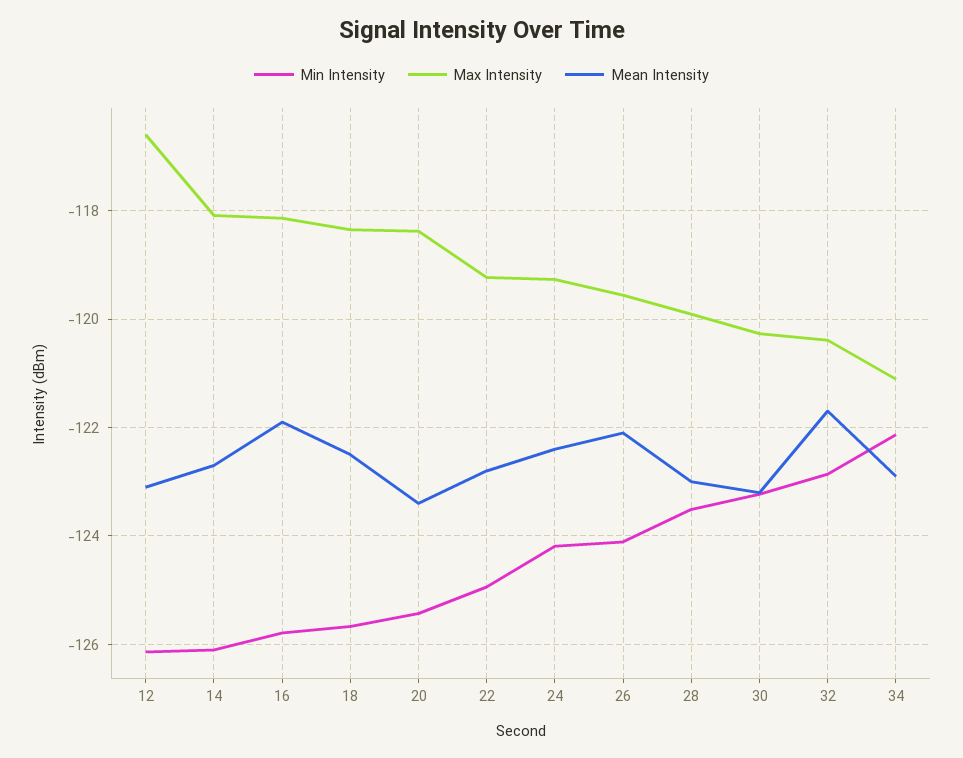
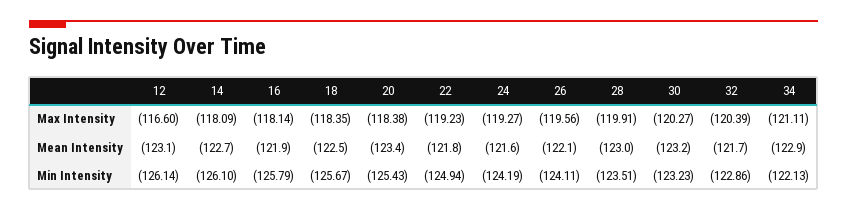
  {
    "Min Intensity": {
      "12": -126.14,
      "14": -126.1,
      "16": -125.79,
      "18": -125.67,
      "20": -125.43,
      "22": -124.94,
      "24": -124.19,
      "26": -124.11,
      "28": -123.51,
      "30": -123.23,
      "32": -122.86,
      "34": -122.13
    },
    "Max Intensity": {
      "12": -116.6,
      "14": -118.09,
      "16": -118.14,
      "18": -118.35,
      "20": -118.38,
      "22": -119.23,
      "24": -119.27,
      "26": -119.56,
      "28": -119.91,
      "30": -120.27,
      "32": -120.39,
      "34": -121.11
    },
    "Mean Intensity": {
      "12": -123.1,
      "14": -122.7,
      "16": -121.9,
      "18": -122.5,
      "20": -123.4,
-     "22": -122.8,
+     "22": -121.8,
-     "24": -122.4,
+     "24": -121.6,
      "26": -122.1,
      "28": -123,
      "30": -123.2,
      "32": -121.7,
      "34": -122.9
    }
  }

